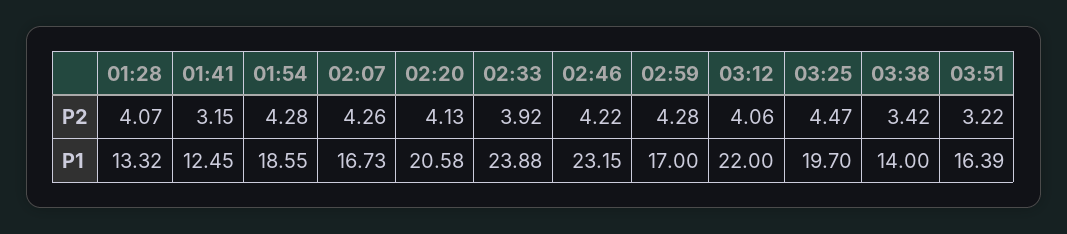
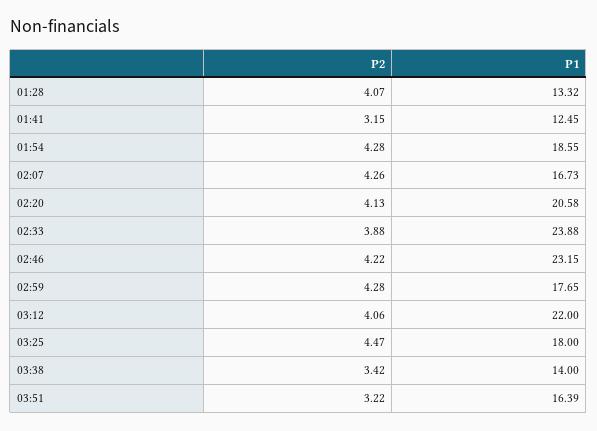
  {
    "01:28": {
      "P2": 4.07,
      "P1": 13.32
    },
    "01:41": {
      "P2": 3.15,
      "P1": 12.45
    },
    "01:54": {
      "P2": 4.28,
      "P1": 18.55
    },
    "02:07": {
      "P2": 4.26,
      "P1": 16.73
    },
    "02:20": {
      "P2": 4.13,
      "P1": 20.58
    },
    "02:33": {
-     "P2": 3.92,
+     "P2": 3.88,
      "P1": 23.88
    },
    "02:46": {
      "P2": 4.22,
      "P1": 23.15
    },
    "02:59": {
      "P2": 4.28,
-     "P1": 17
+     "P1": 17.65
    },
    "03:12": {
      "P2": 4.06,
      "P1": 22
    },
    "03:25": {
      "P2": 4.47,
-     "P1": 19.7
+     "P1": 18
    },
    "03:38": {
      "P2": 3.42,
      "P1": 14
    },
    "03:51": {
      "P2": 3.22,
      "P1": 16.39
    }
  }

